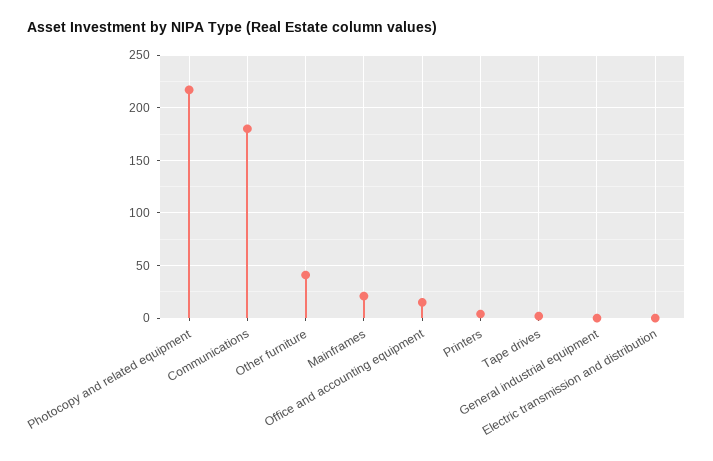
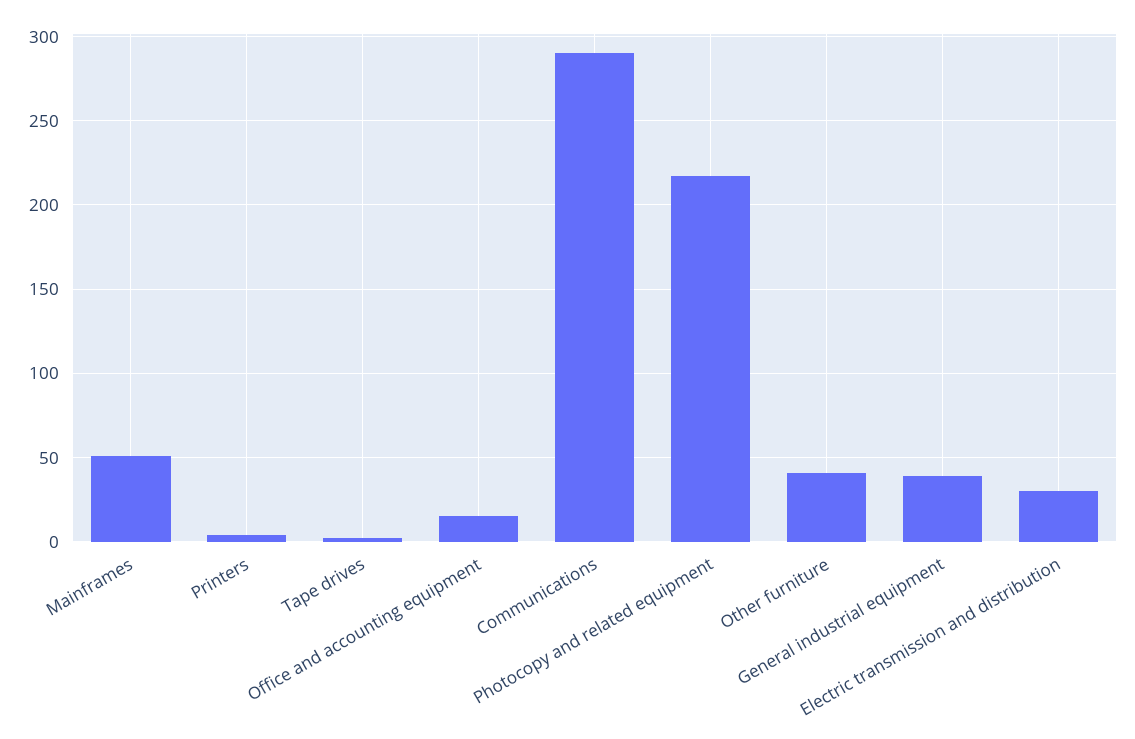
  {
    "Photocopy and related equipment": 215,
-   "Communications": 180,
+   "Communications": 290,
    "Other furniture": 40,
-   "Mainframes": 20,
+   "Mainframes": 50,
    "Office and accounting equipment": 15,
    "Printers": 5,
    "Tape drives": 0,
-   "General industrial equipment": 0,
+   "General industrial equipment": 40,
-   "Electric transmission and distribution": 0
+   "Electric transmission and distribution": 30
  }

